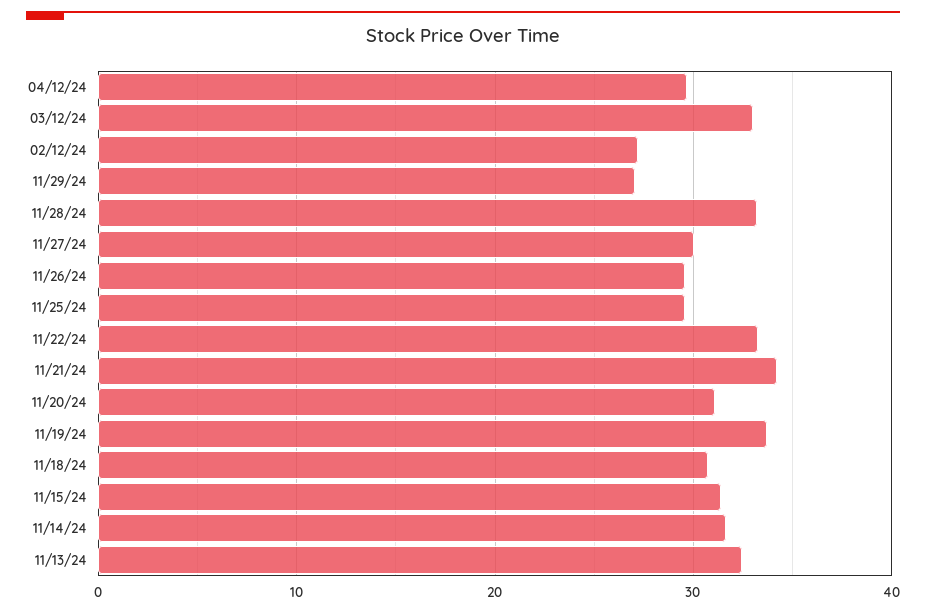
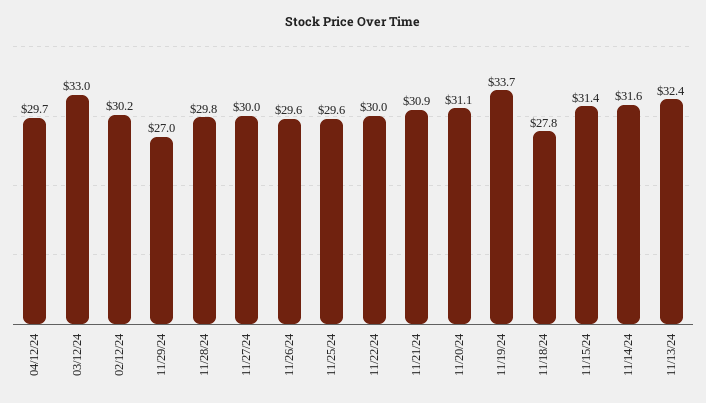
  {
    "04/12/24": 29.7,
    "03/12/24": 33,
-   "02/12/24": 27,
+   "02/12/24": 30.2,
    "11/29/24": 27,
-   "11/28/24": 33,
+   "11/28/24": 29.8,
    "11/27/24": 30,
    "11/26/24": 29.6,
    "11/25/24": 29.6,
-   "11/22/24": 33,
+   "11/22/24": 30,
-   "11/21/24": 34,
+   "11/21/24": 30.9,
    "11/20/24": 31.1,
    "11/19/24": 33.7,
-   "11/18/24": 31,
+   "11/18/24": 27.8,
    "11/15/24": 31.4,
    "11/14/24": 31.6,
    "11/13/24": 32.4
  }

